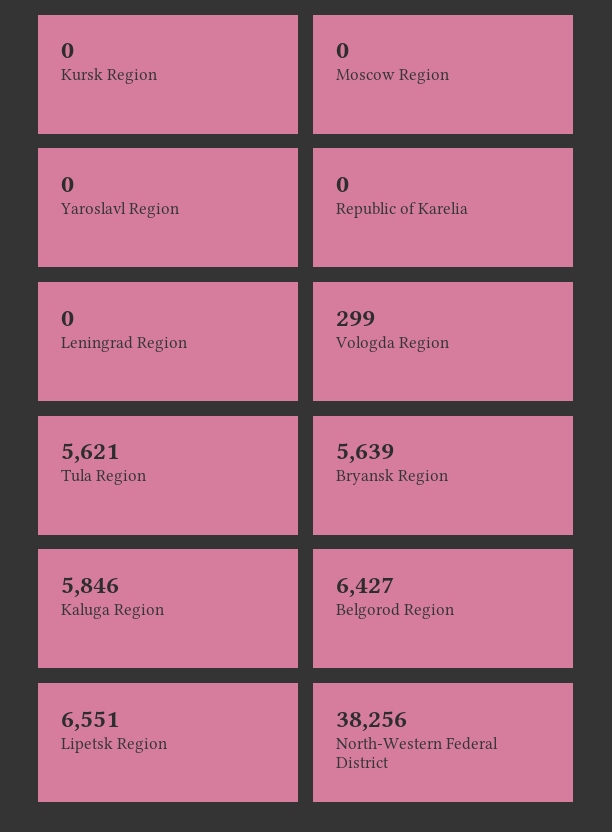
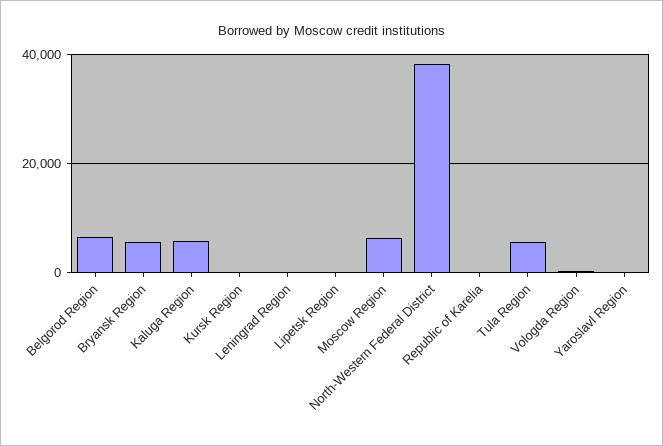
  {
    "Kursk Region": 0,
-   "Moscow Region": 0,
+   "Moscow Region": 6000,
    "Yaroslavl Region": 0,
    "Republic of Karelia": 0,
    "Leningrad Region": 0,
    "Vologda Region": 299,
    "Tula Region": 5621,
    "Bryansk Region": 5639,
    "Kaluga Region": 5846,
    "Belgorod Region": 6427,
-   "Lipetsk Region": 6551,
+   "Lipetsk Region": 0,
    "North-Western Federal District": 38256
  }

